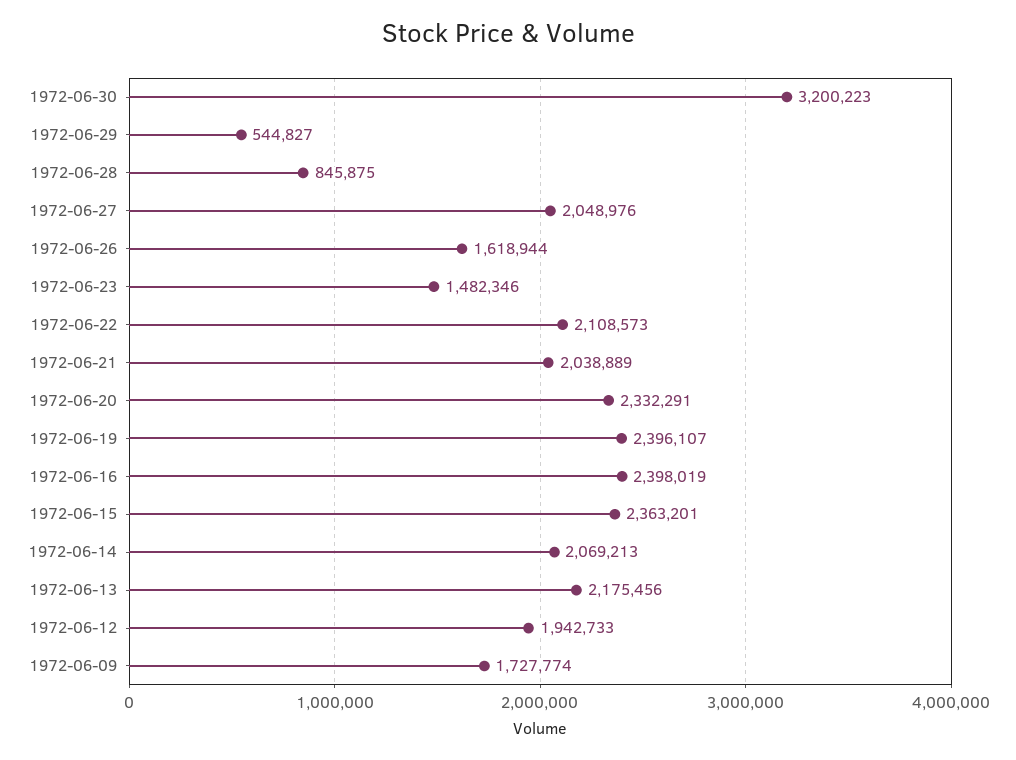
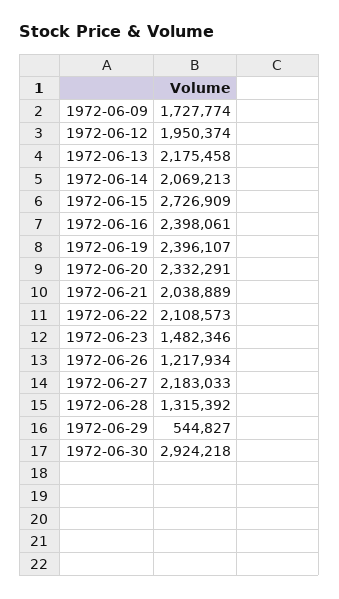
  {
-   "1972-06-30": 3200223,
+   "1972-06-30": 2924218,
    "1972-06-29": 544827,
-   "1972-06-28": 845875,
+   "1972-06-28": 1315392,
-   "1972-06-27": 2048976,
+   "1972-06-27": 2183033,
-   "1972-06-26": 1618944,
+   "1972-06-26": 1217934,
    "1972-06-23": 1482346,
    "1972-06-22": 2108573,
    "1972-06-21": 2038889,
    "1972-06-20": 2332291,
    "1972-06-19": 2396107,
-   "1972-06-16": 2398019,
+   "1972-06-16": 2398061,
-   "1972-06-15": 2363201,
+   "1972-06-15": 2726909,
    "1972-06-14": 2069213,
-   "1972-06-13": 2175456,
+   "1972-06-13": 2175458,
-   "1972-06-12": 1942733,
+   "1972-06-12": 1950374,
    "1972-06-09": 1727774
  }

